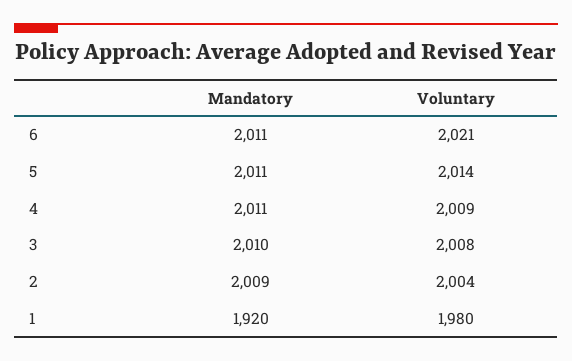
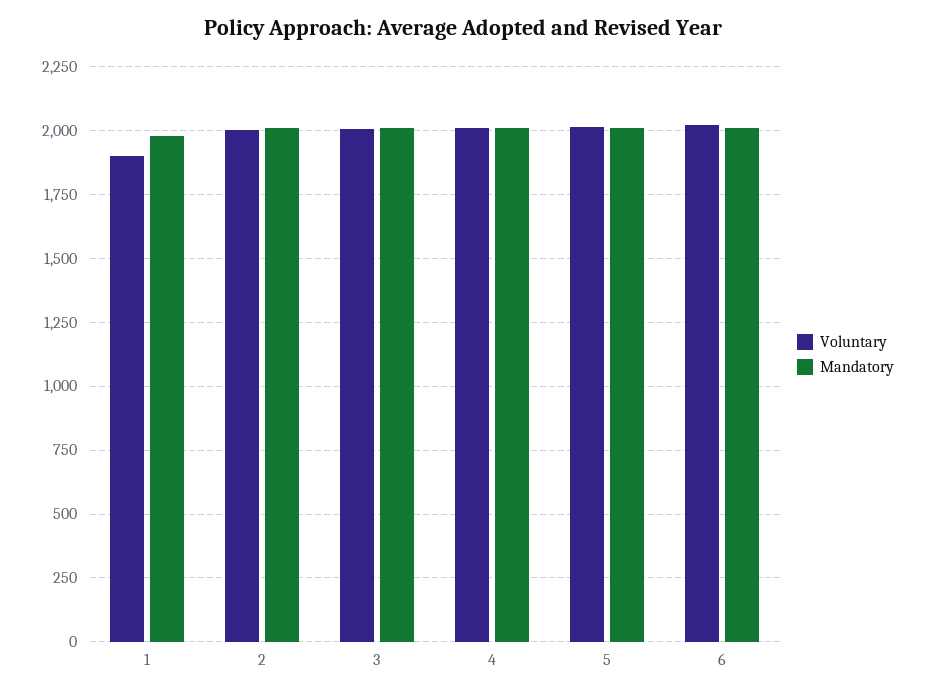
  {
    "Mandatory": {
      "6": 2011,
      "5": 2011,
      "4": 2011,
      "3": 2010,
      "2": 2009,
-     "1": 1920
+     "1": 1975
    },
    "Voluntary": {
      "6": 2021,
      "5": 2014,
      "4": 2009,
      "3": 2008,
      "2": 2004,
-     "1": 1980
+     "1": 1900
    }
  }

